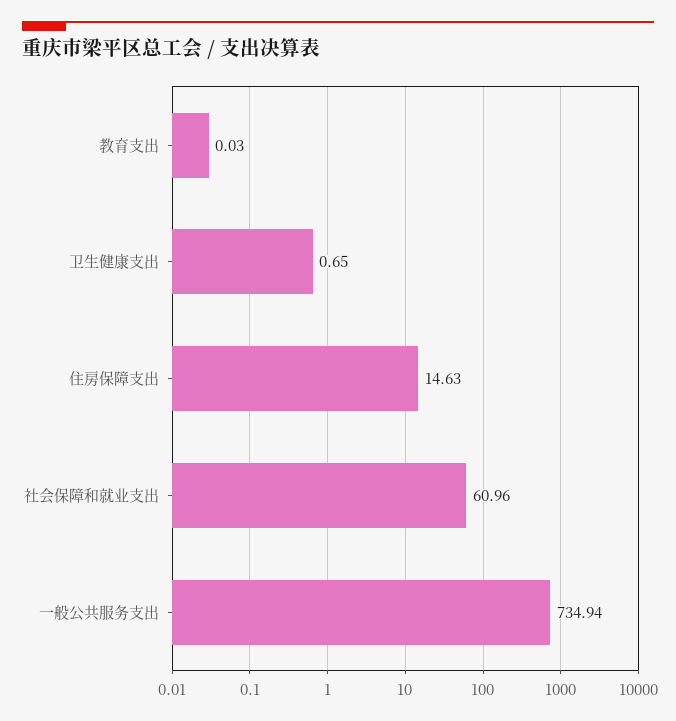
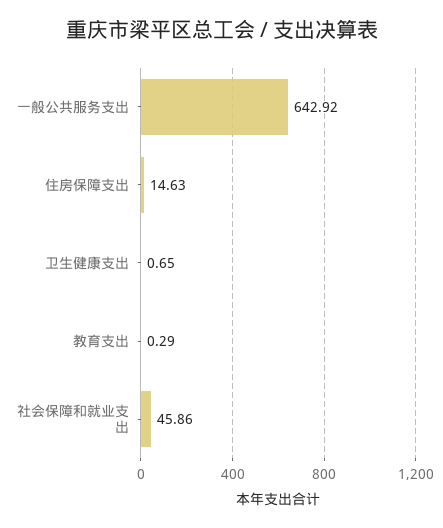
  {
-   "教育支出": 0.03,
+   "教育支出": 0.29,
    "卫生健康支出": 0.65,
    "住房保障支出": 14.63,
-   "社会保障和就业支出": 60.96,
+   "社会保障和就业支出": 45.86,
-   "一般公共服务支出": 734.94
+   "一般公共服务支出": 642.92
  }

